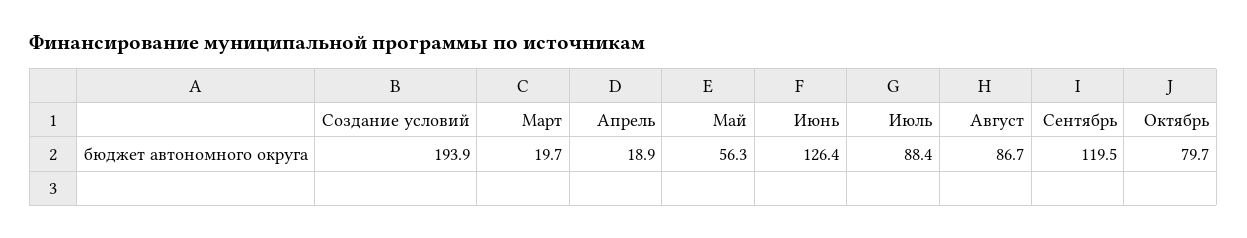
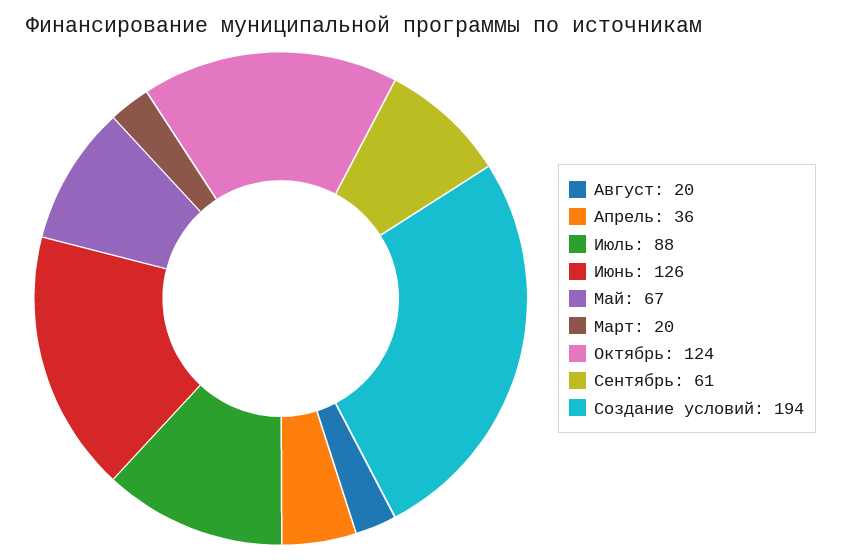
  {
    "Создание условий": 193.9,
    "Март": 19.7,
-   "Апрель": 18.9,
+   "Апрель": 36,
-   "Май": 56.3,
+   "Май": 67,
    "Июнь": 126.4,
    "Июль": 88.4,
-   "Август": 86.7,
+   "Август": 20,
-   "Сентябрь": 119.5,
+   "Сентябрь": 61,
-   "Октябрь": 79.7
+   "Октябрь": 124
  }

